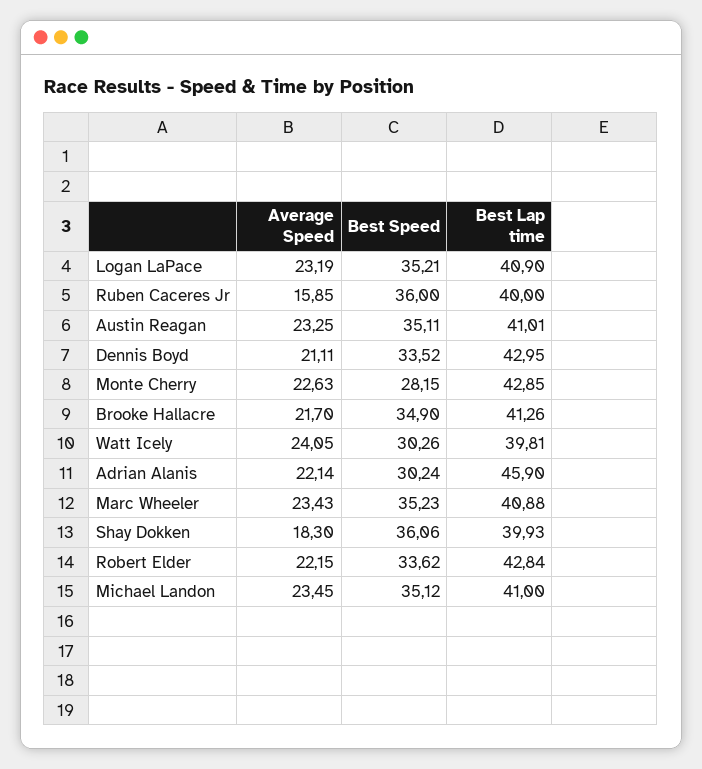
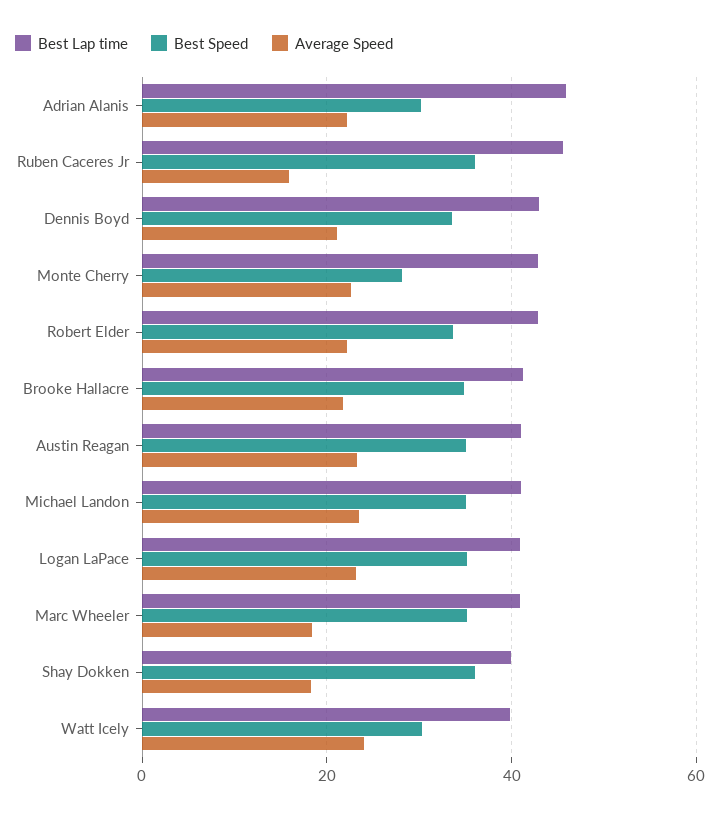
  {
    "Average Speed": {
      "Logan LaPace": 23.19,
      "Ruben Caceres Jr": 15.85,
      "Austin Reagan": 23.25,
      "Dennis Boyd": 21.11,
      "Monte Cherry": 22.63,
      "Brooke Hallacre": 21.7,
      "Watt Icely": 24.05,
      "Adrian Alanis": 22.14,
-     "Marc Wheeler": 23.43,
+     "Marc Wheeler": 18,
      "Shay Dokken": 18.3,
      "Robert Elder": 22.15,
      "Michael Landon": 23.45
    },
    "Best Speed": {
      "Logan LaPace": 35.21,
      "Ruben Caceres Jr": 36,
      "Austin Reagan": 35.11,
      "Dennis Boyd": 33.52,
      "Monte Cherry": 28.15,
      "Brooke Hallacre": 34.9,
      "Watt Icely": 30.26,
      "Adrian Alanis": 30.24,
      "Marc Wheeler": 35.23,
      "Shay Dokken": 36.06,
      "Robert Elder": 33.62,
      "Michael Landon": 35.12
    },
    "Best Lap time": {
      "Logan LaPace": 40.9,
-     "Ruben Caceres Jr": 40,
+     "Ruben Caceres Jr": 46,
      "Austin Reagan": 41.01,
      "Dennis Boyd": 42.95,
      "Monte Cherry": 42.85,
      "Brooke Hallacre": 41.26,
      "Watt Icely": 39.81,
      "Adrian Alanis": 45.9,
      "Marc Wheeler": 40.88,
      "Shay Dokken": 39.93,
      "Robert Elder": 42.84,
      "Michael Landon": 41
    }
  }

